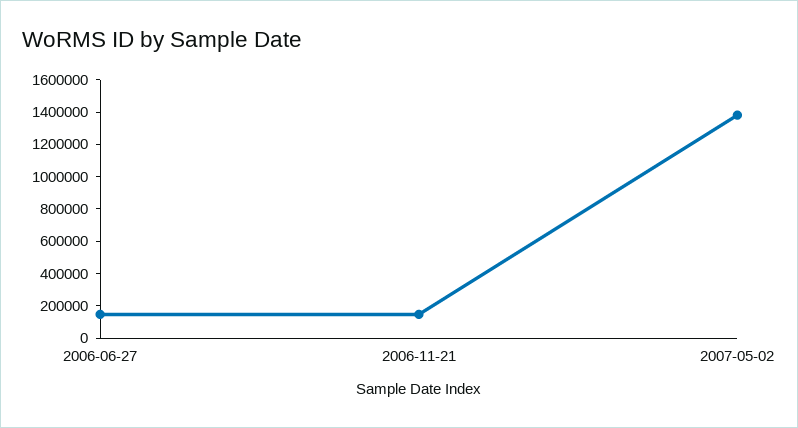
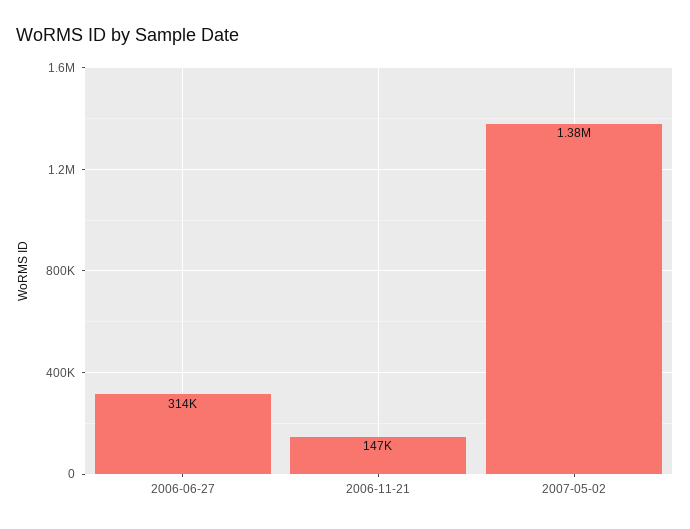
  {
-   "2006-06-27": 150000,
+   "2006-06-27": 314000,
    "2006-11-21": 147000,
    "2007-05-02": 1380000
  }

